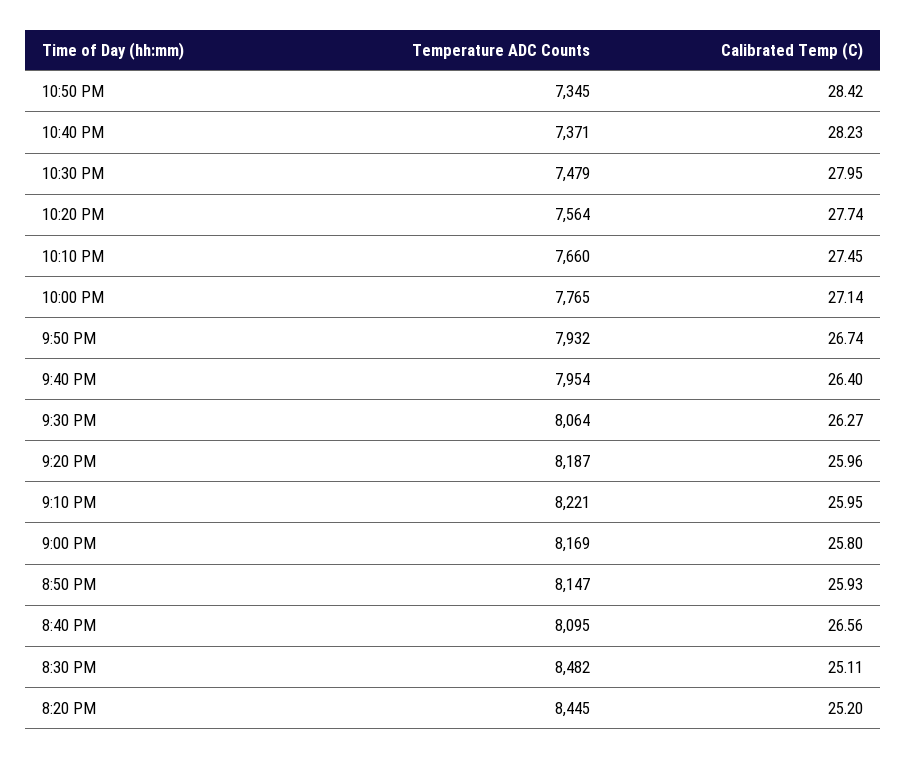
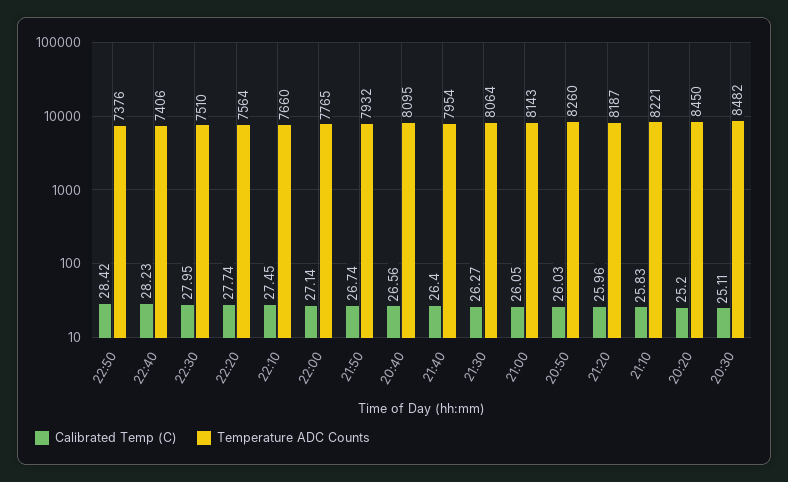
  {
    "Temperature ADC Counts": {
-     "10:50 PM": 7345,
+     "10:50 PM": 7376,
-     "10:40 PM": 7371,
+     "10:40 PM": 7406,
-     "10:30 PM": 7479,
+     "10:30 PM": 7510,
      "10:20 PM": 7564,
      "10:10 PM": 7660,
      "10:00 PM": 7765,
      "9:50 PM": 7932,
      "9:40 PM": 7954,
      "9:30 PM": 8064,
      "9:20 PM": 8187,
      "9:10 PM": 8221,
-     "9:00 PM": 8169,
+     "9:00 PM": 8143,
-     "8:50 PM": 8147,
+     "8:50 PM": 8260,
      "8:40 PM": 8095,
      "8:30 PM": 8482,
-     "8:20 PM": 8445
+     "8:20 PM": 8450
    },
    "Calibrated Temp (C)": {
      "10:50 PM": 28.42,
      "10:40 PM": 28.23,
      "10:30 PM": 27.95,
      "10:20 PM": 27.74,
      "10:10 PM": 27.45,
      "10:00 PM": 27.14,
      "9:50 PM": 26.74,
      "9:40 PM": 26.4,
      "9:30 PM": 26.27,
      "9:20 PM": 25.96,
-     "9:10 PM": 25.95,
+     "9:10 PM": 25.83,
-     "9:00 PM": 25.8,
+     "9:00 PM": 26.05,
-     "8:50 PM": 25.93,
+     "8:50 PM": 26.03,
      "8:40 PM": 26.56,
      "8:30 PM": 25.11,
      "8:20 PM": 25.2
    }
  }

